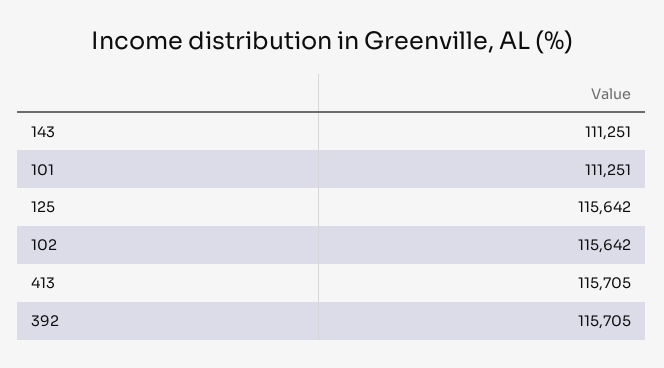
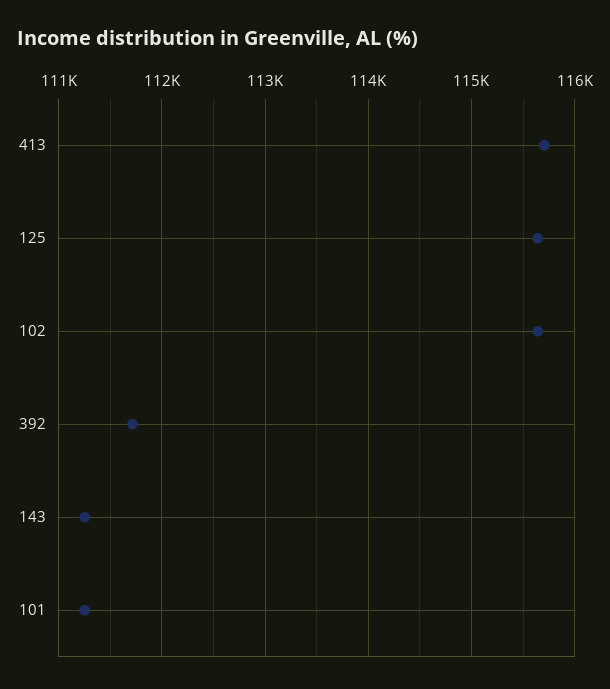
  {
    "143": 111251,
    "101": 111251,
    "125": 115642,
    "102": 115642,
    "413": 115705,
-   "392": 115705
+   "392": 111700
  }

